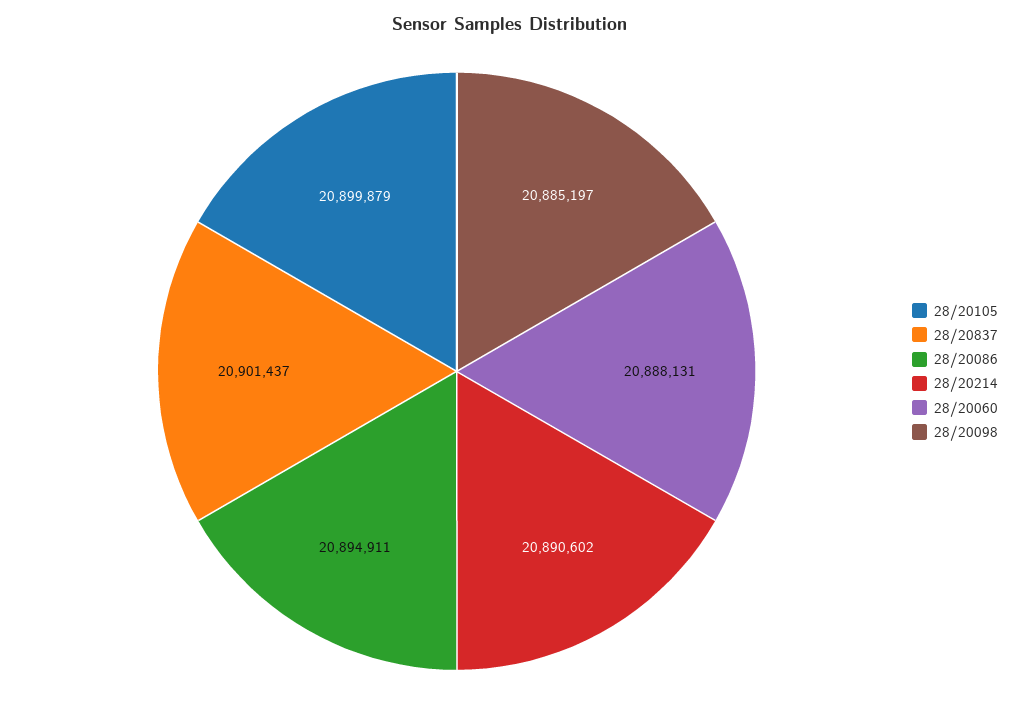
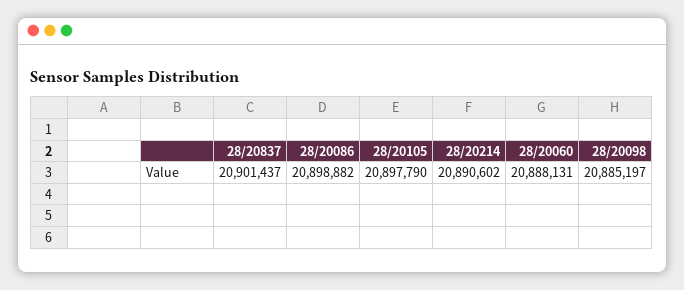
  {
-   "28/20105": 20899879,
+   "28/20105": 20897790,
    "28/20837": 20901437,
-   "28/20086": 20894911,
+   "28/20086": 20898882,
    "28/20214": 20890602,
    "28/20060": 20888131,
    "28/20098": 20885197
  }

